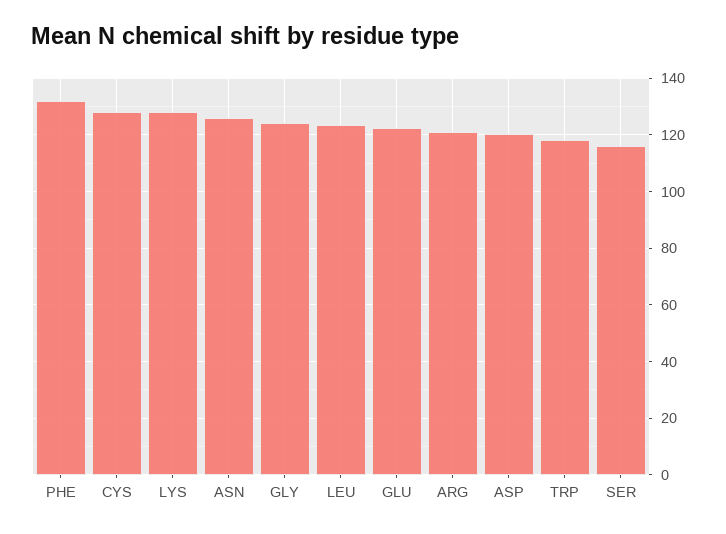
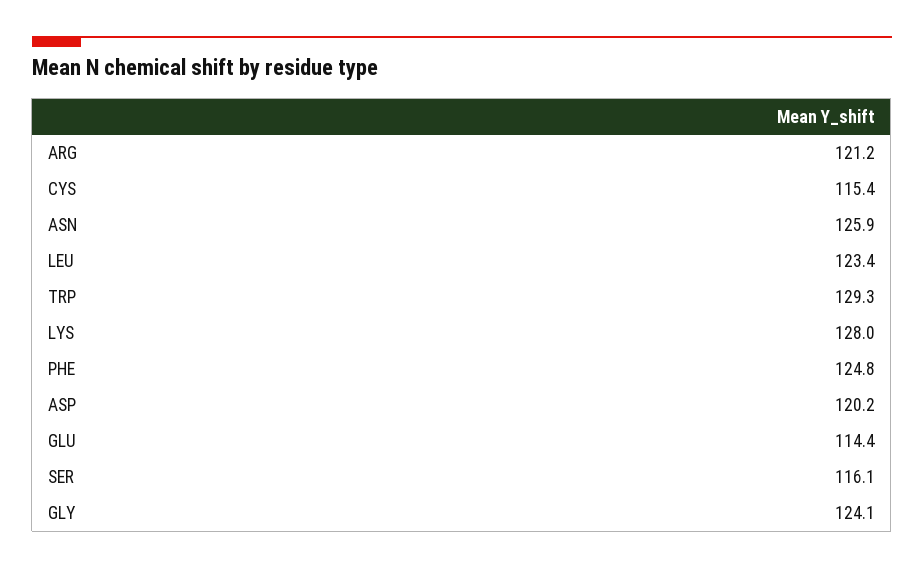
  {
-   "PHE": 132.5,
+   "PHE": 124.8,
-   "CYS": 127.5,
+   "CYS": 115.4,
    "LYS": 128,
    "ASN": 125.9,
    "GLY": 124.1,
    "LEU": 123.4,
-   "GLU": 122.5,
+   "GLU": 114.4,
    "ARG": 121.2,
    "ASP": 120.2,
-   "TRP": 117.5,
+   "TRP": 129.3,
    "SER": 116.1
  }

